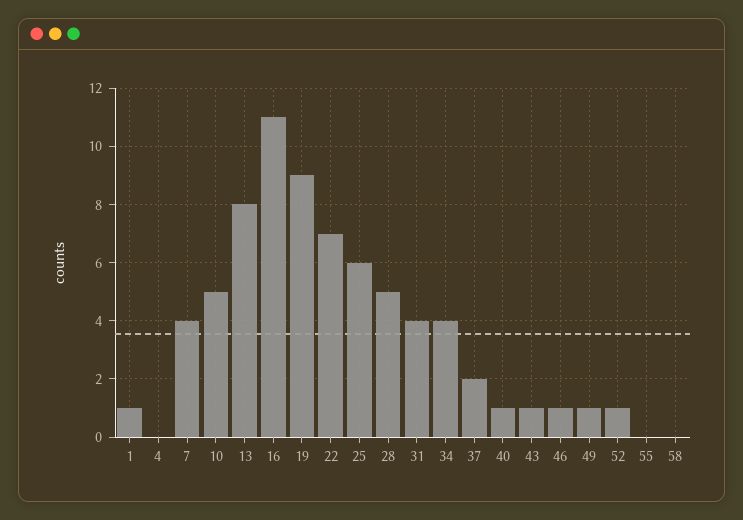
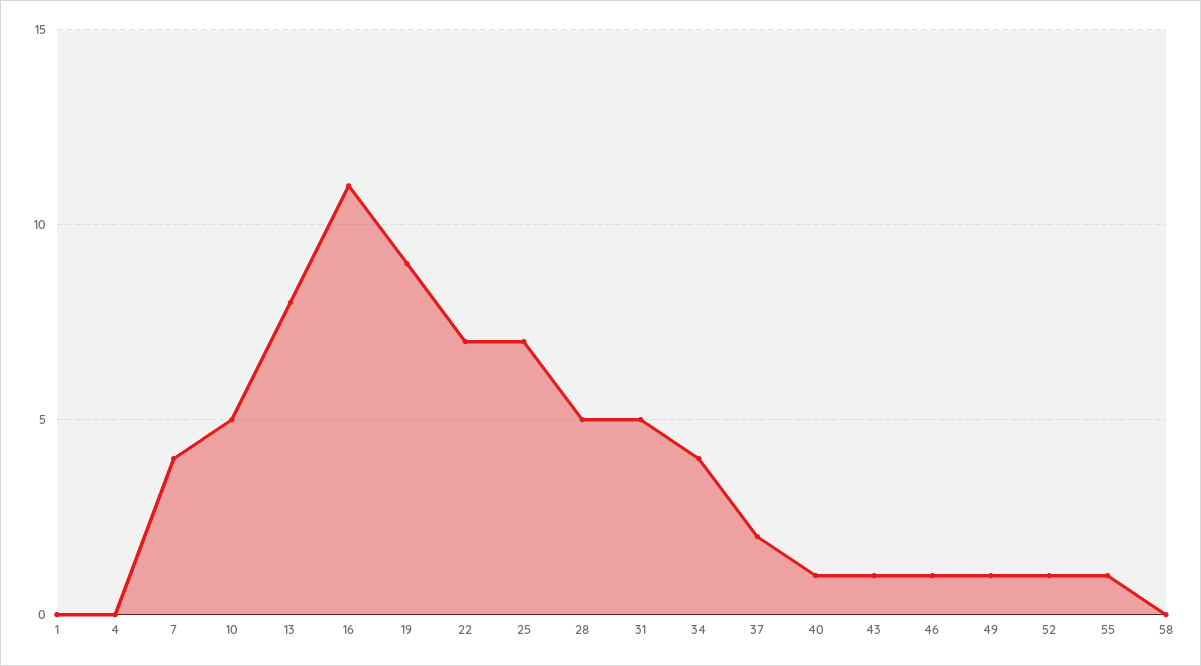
  {
-   "1": 1,
+   "1": 0,
    "4": 0,
    "7": 4,
    "10": 5,
    "13": 8,
    "16": 11,
    "19": 9,
    "22": 7,
-   "25": 6,
+   "25": 7,
    "28": 5,
-   "31": 4,
+   "31": 5,
    "34": 4,
    "37": 2,
    "40": 1,
    "43": 1,
    "46": 1,
    "49": 1,
    "52": 1,
-   "55": 0,
+   "55": 1,
    "58": 0
  }

